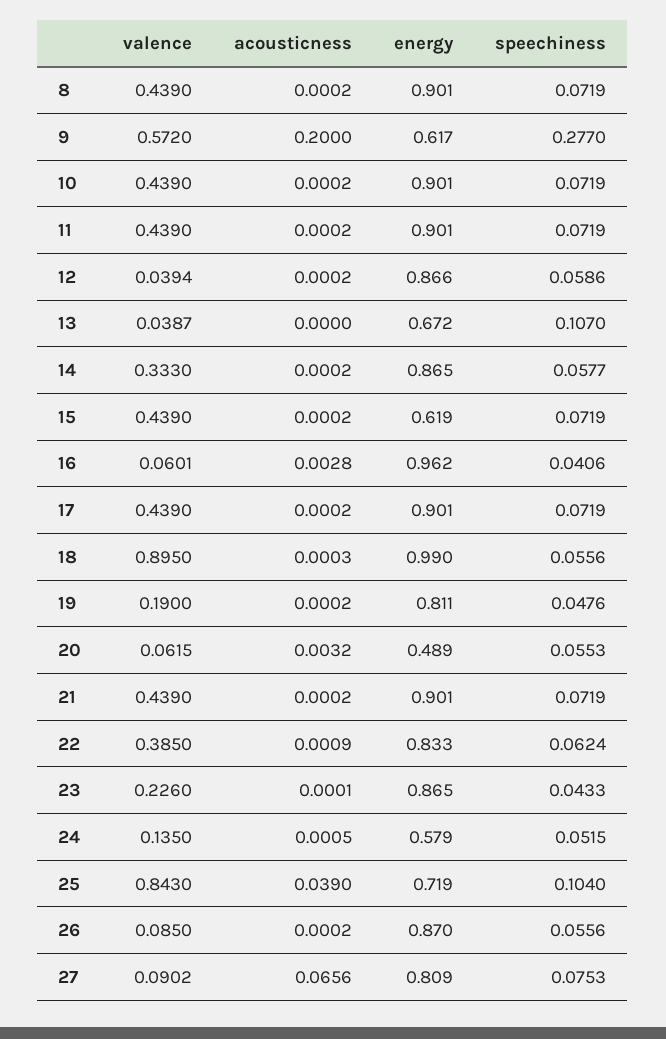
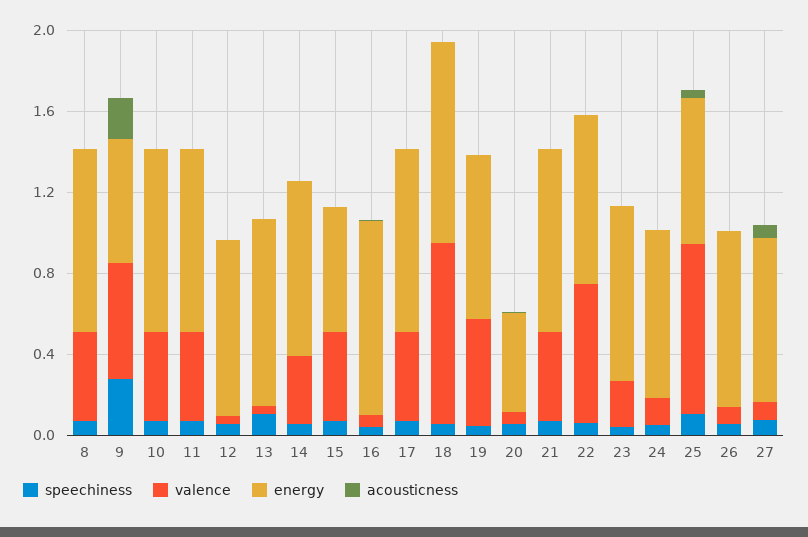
  {
    "valence": {
      "8": 0.439,
      "9": 0.572,
      "10": 0.439,
      "11": 0.439,
      "12": 0.0394,
      "13": 0.0387,
      "14": 0.333,
      "15": 0.439,
      "16": 0.0601,
      "17": 0.439,
      "18": 0.895,
-     "19": 0.19,
+     "19": 0.5,
      "20": 0.0615,
      "21": 0.439,
-     "22": 0.385,
+     "22": 0.7,
      "23": 0.226,
      "24": 0.135,
      "25": 0.843,
      "26": 0.085,
      "27": 0.0902
    },
    "acousticness": {
      "8": 0.0002,
      "9": 0.2,
      "10": 0.0002,
      "11": 0.0002,
      "12": 0.0002,
      "13": 0,
      "14": 0.0002,
      "15": 0.0002,
      "16": 0.0028,
      "17": 0.0002,
      "18": 0.0003,
      "19": 0.0002,
      "20": 0.0032,
      "21": 0.0002,
      "22": 0.0009,
      "23": 0.0001,
      "24": 0.0005,
      "25": 0.039,
      "26": 0.0002,
      "27": 0.0656
    },
    "energy": {
      "8": 0.901,
      "9": 0.617,
      "10": 0.901,
      "11": 0.901,
      "12": 0.866,
-     "13": 0.672,
+     "13": 0.9,
      "14": 0.865,
      "15": 0.619,
      "16": 0.962,
      "17": 0.901,
      "18": 0.99,
      "19": 0.811,
      "20": 0.489,
      "21": 0.901,
      "22": 0.833,
      "23": 0.865,
-     "24": 0.579,
+     "24": 0.8,
      "25": 0.719,
      "26": 0.87,
      "27": 0.809
    },
    "speechiness": {
      "8": 0.0719,
      "9": 0.277,
      "10": 0.0719,
      "11": 0.0719,
      "12": 0.0586,
      "13": 0.107,
      "14": 0.0577,
      "15": 0.0719,
      "16": 0.0406,
      "17": 0.0719,
      "18": 0.0556,
      "19": 0.0476,
      "20": 0.0553,
      "21": 0.0719,
      "22": 0.0624,
      "23": 0.0433,
      "24": 0.0515,
      "25": 0.104,
      "26": 0.0556,
      "27": 0.0753
    }
  }

